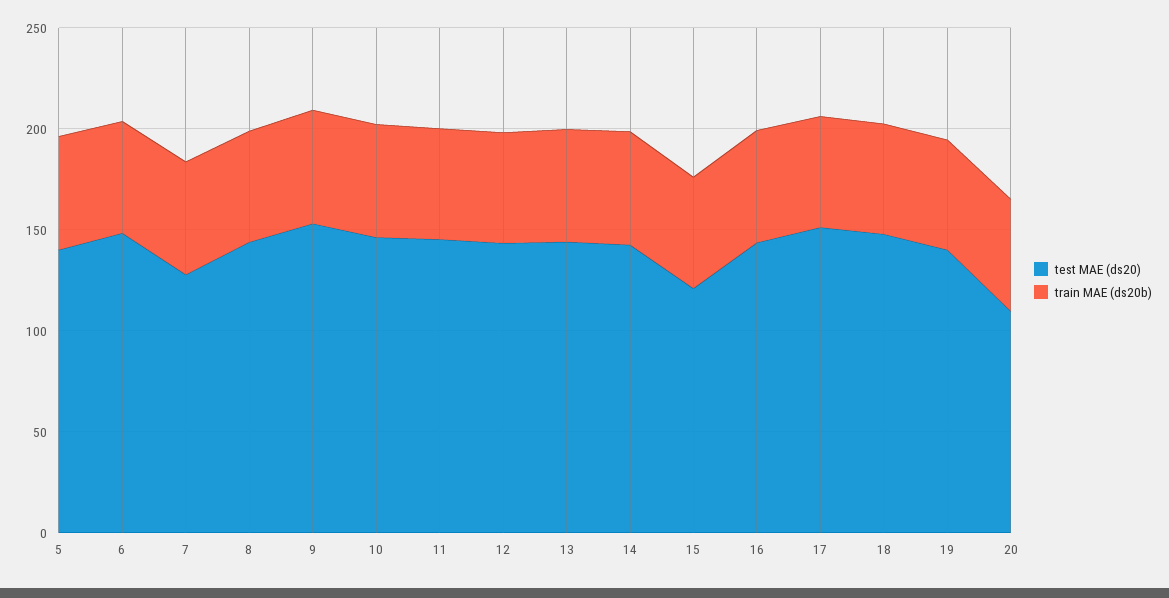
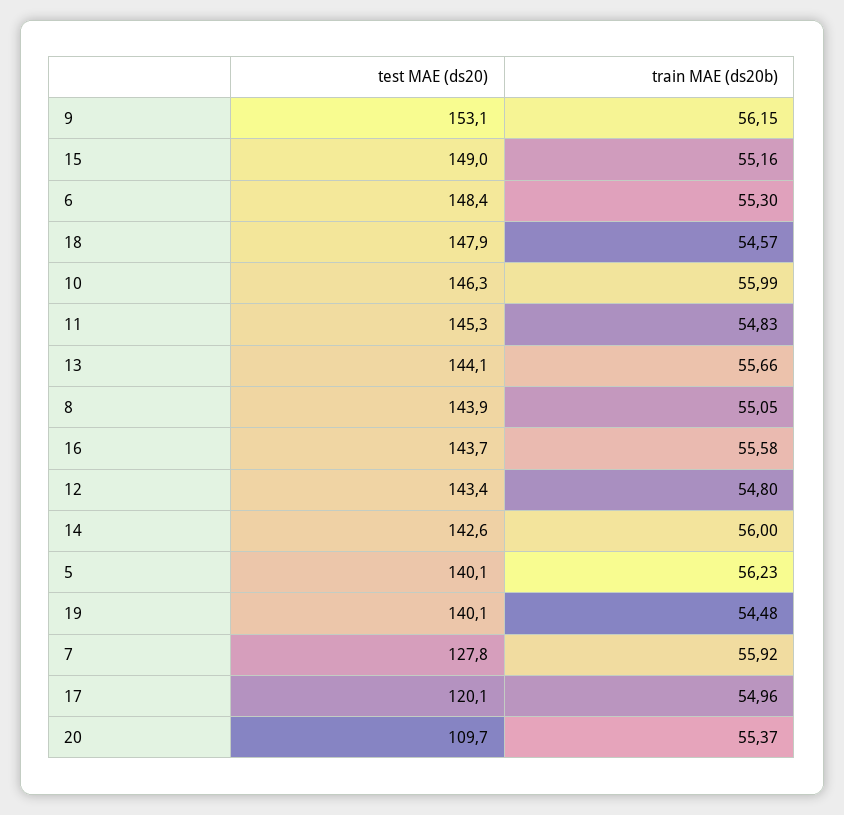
  {
    "test MAE (ds20)": {
      "5": 140.1,
      "6": 148.4,
      "7": 127.8,
      "8": 143.9,
      "9": 153.1,
      "10": 146.3,
      "11": 145.3,
      "12": 143.4,
      "13": 144.1,
      "14": 142.6,
-     "15": 120,
+     "15": 149,
      "16": 143.7,
-     "17": 150,
+     "17": 120.1,
      "18": 147.9,
      "19": 140.1,
      "20": 109.7
    },
    "train MAE (ds20b)": {
      "5": 56.23,
      "6": 55.3,
      "7": 55.92,
      "8": 55.05,
      "9": 56.15,
      "10": 55.99,
      "11": 54.83,
      "12": 54.8,
      "13": 55.66,
      "14": 56,
      "15": 55.16,
      "16": 55.58,
      "17": 54.96,
      "18": 54.57,
      "19": 54.48,
      "20": 55.37
    }
  }

